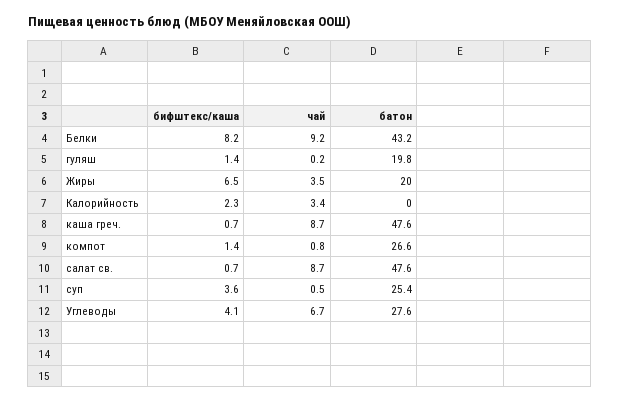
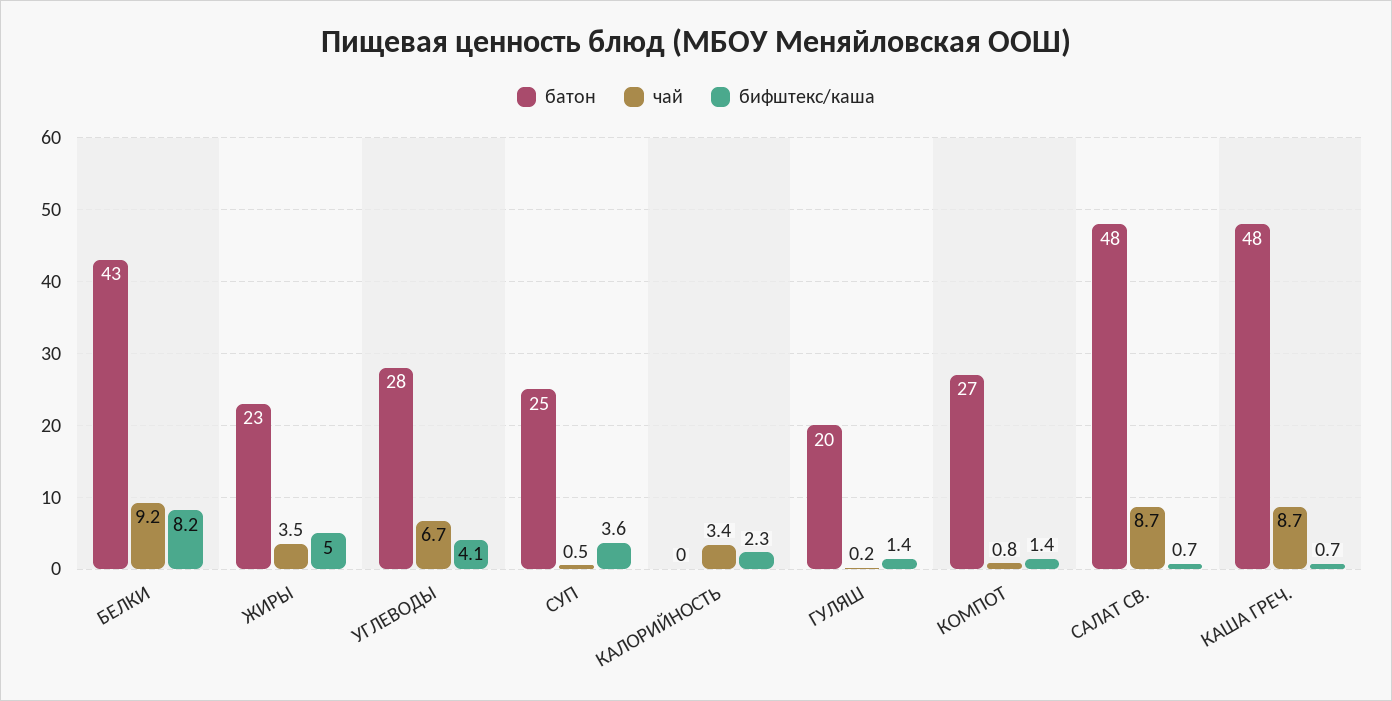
  {
    "бифштекс/каша": {
      "Белки": 8.2,
      "гуляш": 1.4,
-     "Жиры": 6.5,
+     "Жиры": 5,
      "Калорийность": 2.3,
      "каша греч.": 0.7,
      "компот": 1.4,
      "салат св.": 0.7,
      "суп": 3.6,
      "Углеводы": 4.1
    },
    "чай": {
      "Белки": 9.2,
      "гуляш": 0.2,
      "Жиры": 3.5,
      "Калорийность": 3.4,
      "каша греч.": 8.7,
      "компот": 0.8,
      "салат св.": 8.7,
      "суп": 0.5,
      "Углеводы": 6.7
    },
    "батон": {
      "Белки": 43.2,
      "гуляш": 19.8,
-     "Жиры": 20,
+     "Жиры": 23,
      "Калорийность": 0,
      "каша греч.": 47.6,
      "компот": 26.6,
      "салат св.": 47.6,
      "суп": 25.4,
      "Углеводы": 27.6
    }
  }

